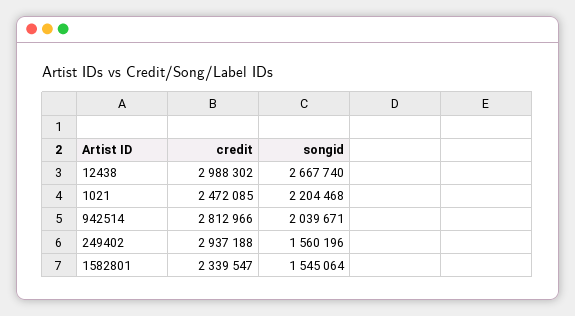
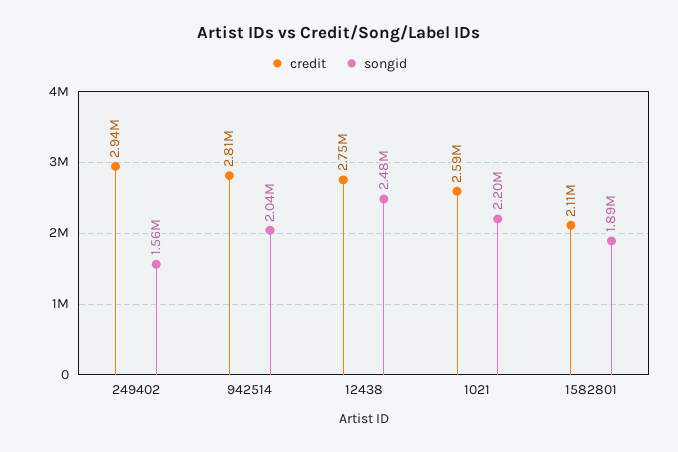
  {
    "credit": {
-     "12438": 2988302,
+     "12438": 2750000,
-     "1021": 2472085,
+     "1021": 2590000,
      "942514": 2812966,
      "249402": 2937188,
-     "1582801": 2339547
+     "1582801": 2110000
    },
    "songid": {
-     "12438": 2667740,
+     "12438": 2480000,
      "1021": 2204468,
      "942514": 2039671,
      "249402": 1560196,
-     "1582801": 1545064
+     "1582801": 1890000
    }
  }

